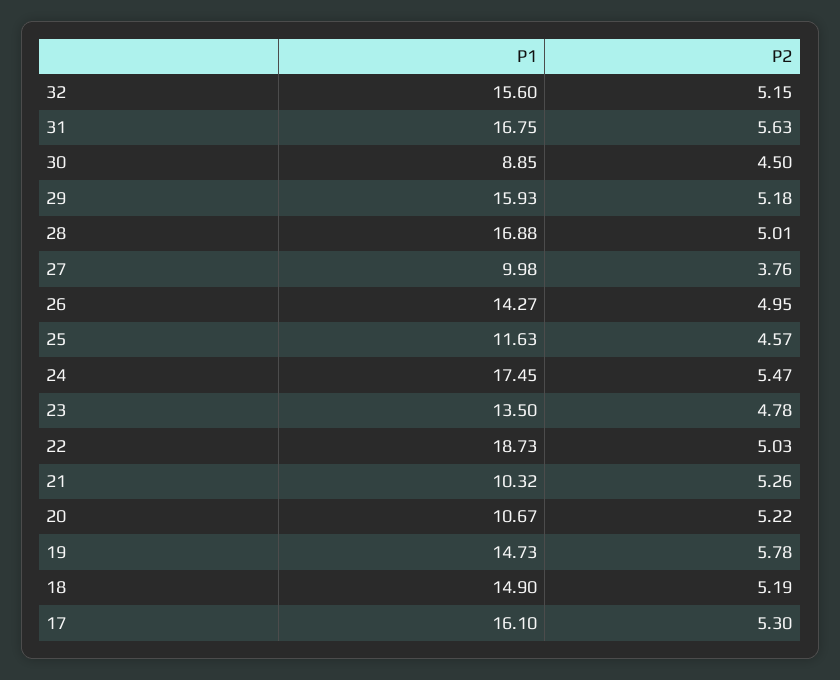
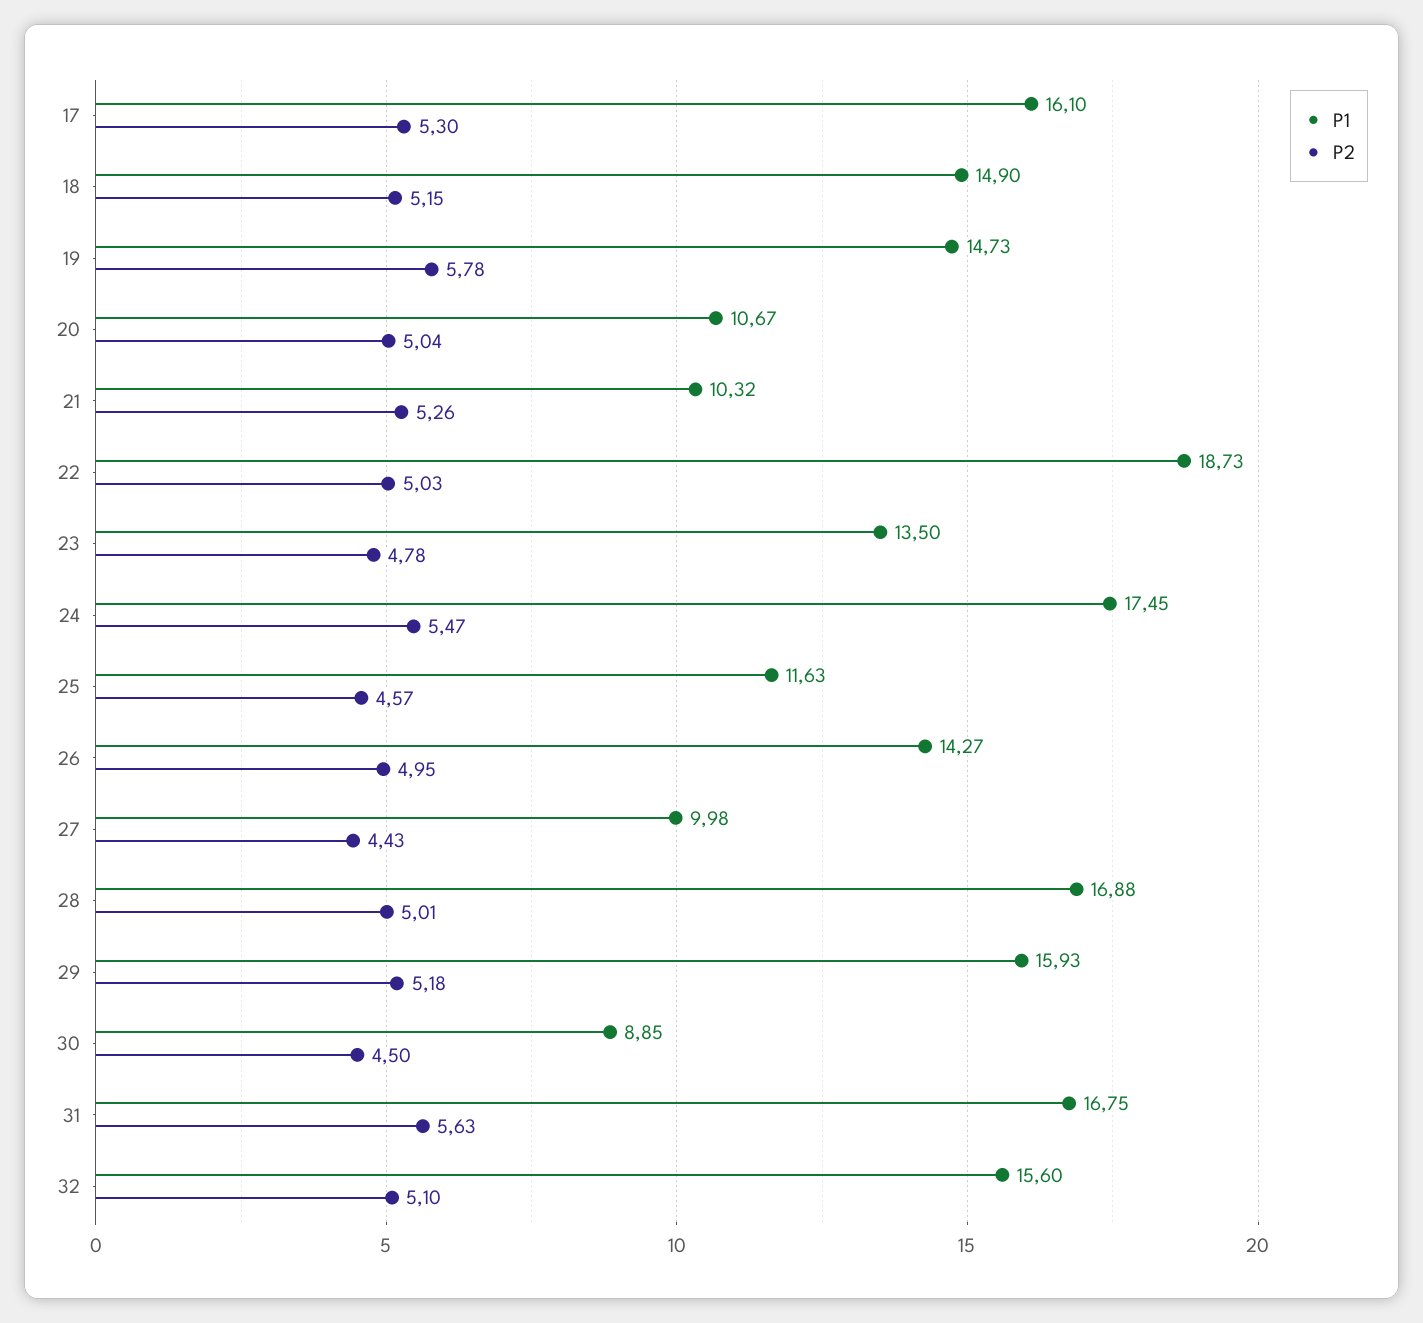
  {
    "P1": {
      "32": 15.6,
      "31": 16.75,
      "30": 8.85,
      "29": 15.93,
      "28": 16.88,
      "27": 9.98,
      "26": 14.27,
      "25": 11.63,
      "24": 17.45,
      "23": 13.5,
      "22": 18.73,
      "21": 10.32,
      "20": 10.67,
      "19": 14.73,
      "18": 14.9,
      "17": 16.1
    },
    "P2": {
-     "32": 5.15,
+     "32": 5.1,
      "31": 5.63,
      "30": 4.5,
      "29": 5.18,
      "28": 5.01,
-     "27": 3.76,
+     "27": 4.43,
      "26": 4.95,
      "25": 4.57,
      "24": 5.47,
      "23": 4.78,
      "22": 5.03,
      "21": 5.26,
-     "20": 5.22,
+     "20": 5.04,
      "19": 5.78,
-     "18": 5.19,
+     "18": 5.15,
      "17": 5.3
    }
  }

